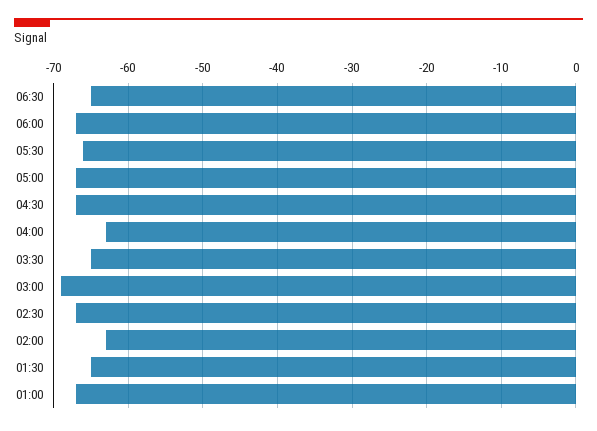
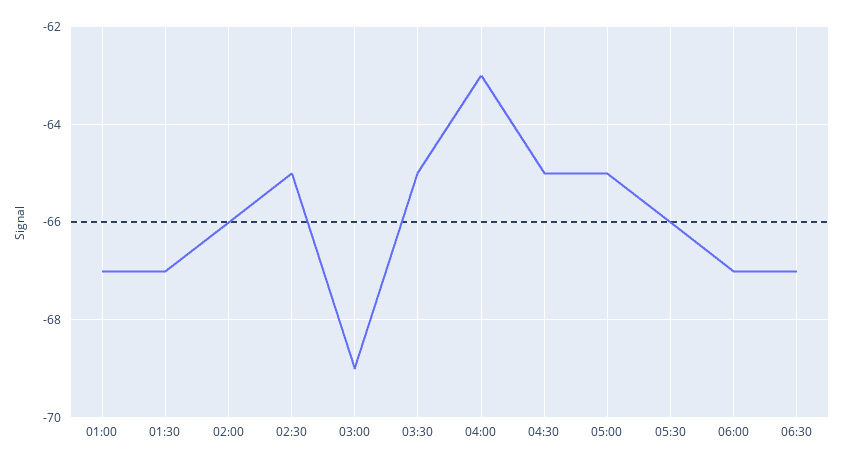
  {
-   "06:30": -65,
+   "06:30": -67,
    "06:00": -67,
    "05:30": -66,
-   "05:00": -67,
+   "05:00": -65,
-   "04:30": -67,
+   "04:30": -65,
    "04:00": -63,
    "03:30": -65,
    "03:00": -69,
-   "02:30": -67,
+   "02:30": -65,
-   "02:00": -63,
+   "02:00": -66,
-   "01:30": -65,
+   "01:30": -67,
    "01:00": -67
  }

